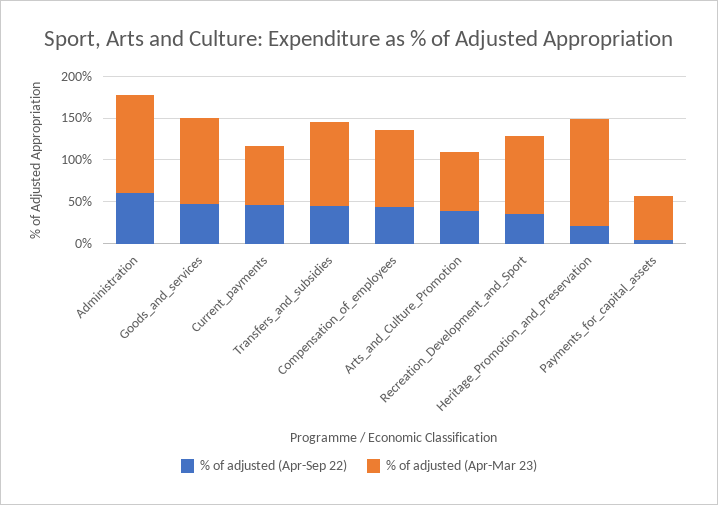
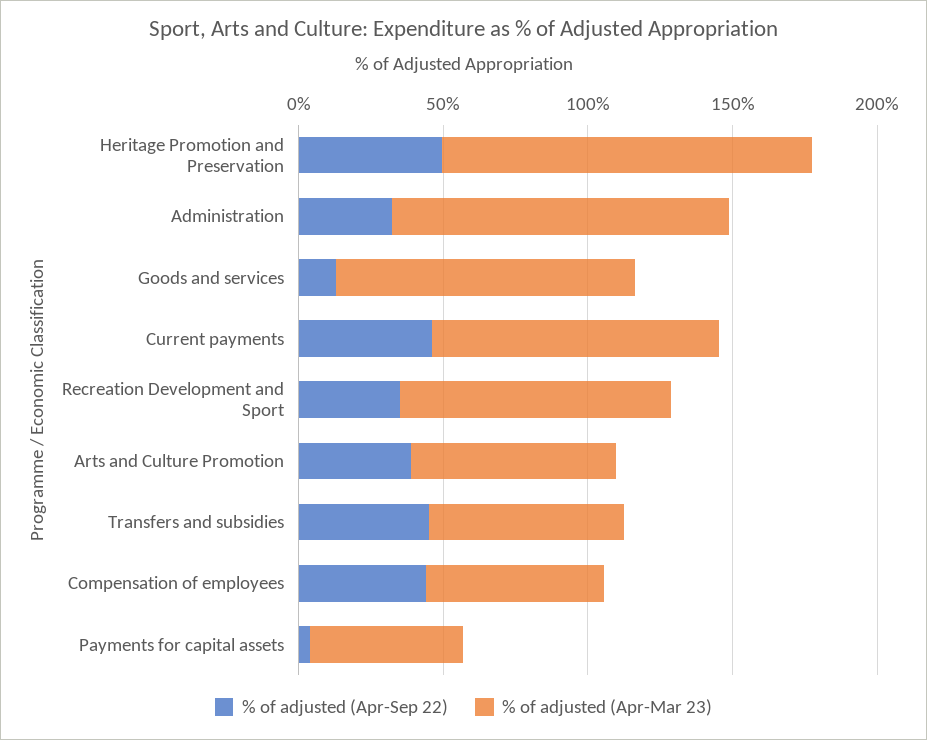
  {
    "% of adjusted (Apr-Sep 22)": {
-     "Administration": 60,
+     "Administration": 30,
-     "Goods_and_services": 50,
+     "Goods_and_services": 10,
      "Current_payments": 50,
      "Transfers_and_subsidies": 40,
      "Compensation_of_employees": 40,
      "Arts_and_Culture_Promotion": 40,
      "Recreation_Development_and_Sport": 40,
-     "Heritage_Promotion_and_Preservation": 20,
+     "Heritage_Promotion_and_Preservation": 50,
      "Payments_for_capital_assets": 0
    },
    "% of adjusted (Apr-Mar 23)": {
      "Administration": 120,
      "Goods_and_services": 100,
-     "Current_payments": 70,
+     "Current_payments": 100,
-     "Transfers_and_subsidies": 100,
+     "Transfers_and_subsidies": 70,
-     "Compensation_of_employees": 90,
+     "Compensation_of_employees": 60,
      "Arts_and_Culture_Promotion": 70,
      "Recreation_Development_and_Sport": 90,
      "Heritage_Promotion_and_Preservation": 130,
      "Payments_for_capital_assets": 50
    }
  }

